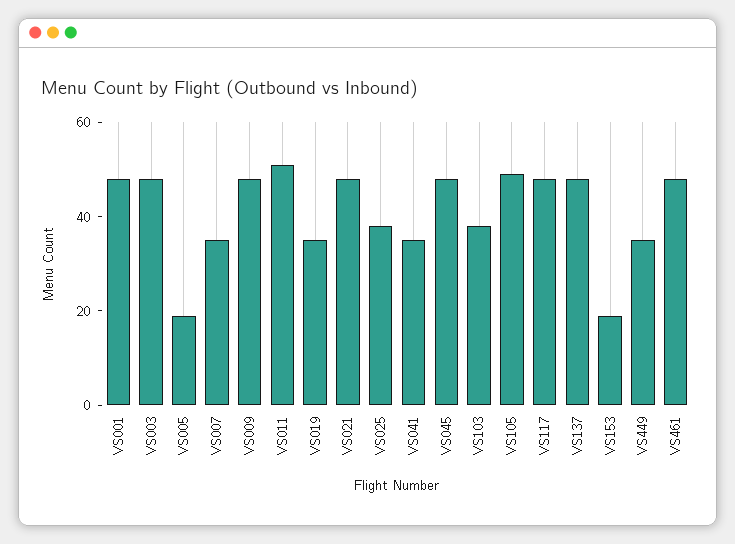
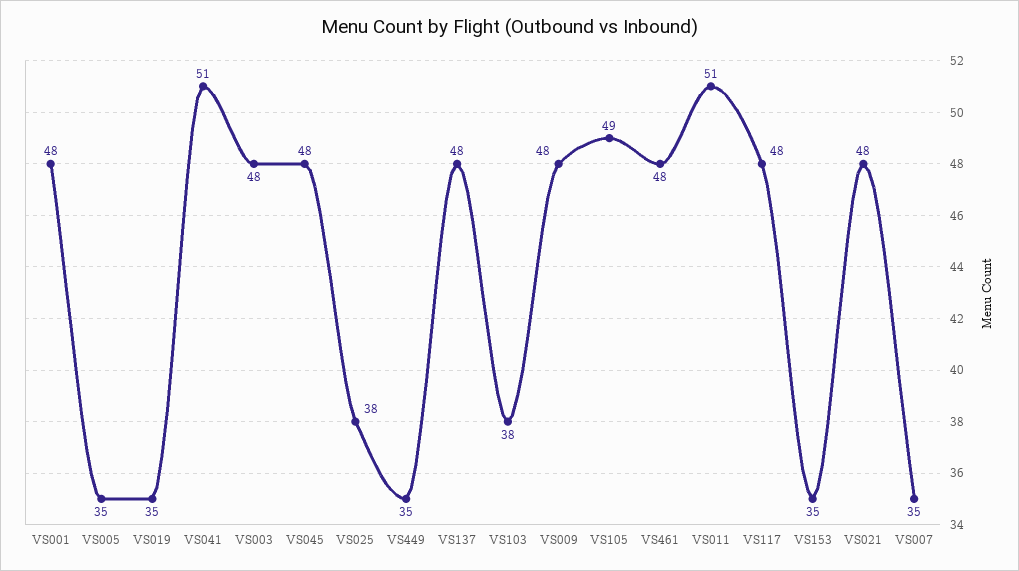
  {
    "VS001": 48,
    "VS003": 48,
-   "VS005": 20,
+   "VS005": 35,
    "VS007": 35,
    "VS009": 48,
    "VS011": 51,
    "VS019": 35,
    "VS021": 48,
    "VS025": 38,
-   "VS041": 35,
+   "VS041": 51,
    "VS045": 48,
    "VS103": 38,
    "VS105": 49,
    "VS117": 48,
    "VS137": 48,
-   "VS153": 20,
+   "VS153": 35,
    "VS449": 35,
    "VS461": 48
  }

